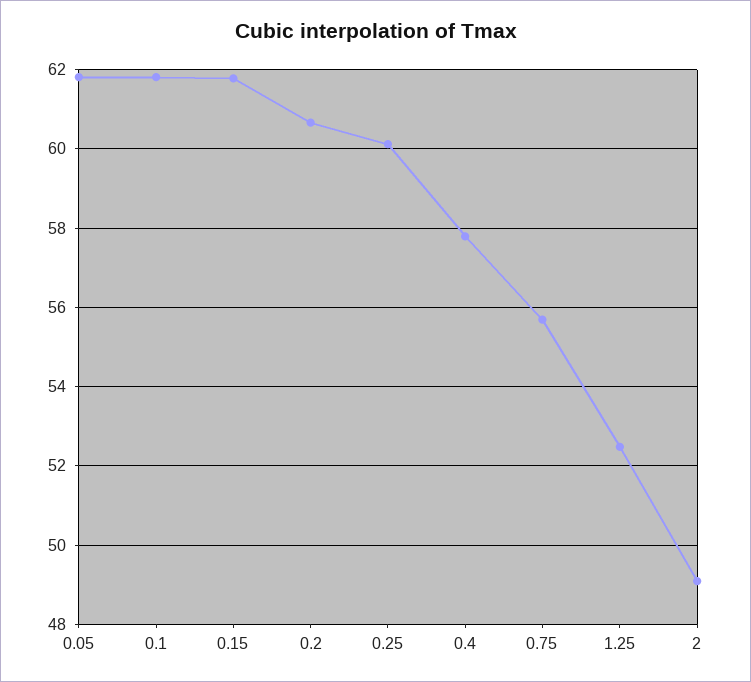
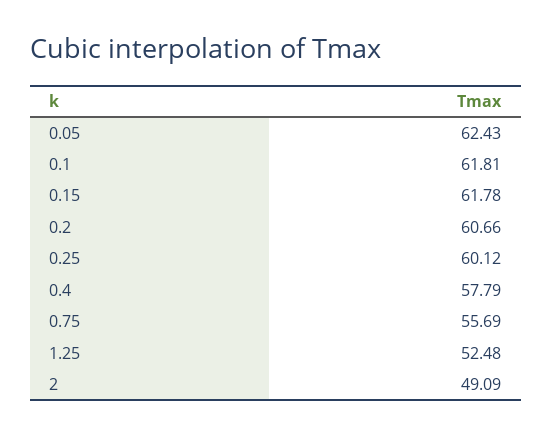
  {
-   "0.05": 61.8,
+   "0.05": 62.43,
    "0.1": 61.81,
    "0.15": 61.78,
    "0.2": 60.66,
    "0.25": 60.12,
    "0.4": 57.79,
    "0.75": 55.69,
    "1.25": 52.48,
    "2": 49.09
  }

